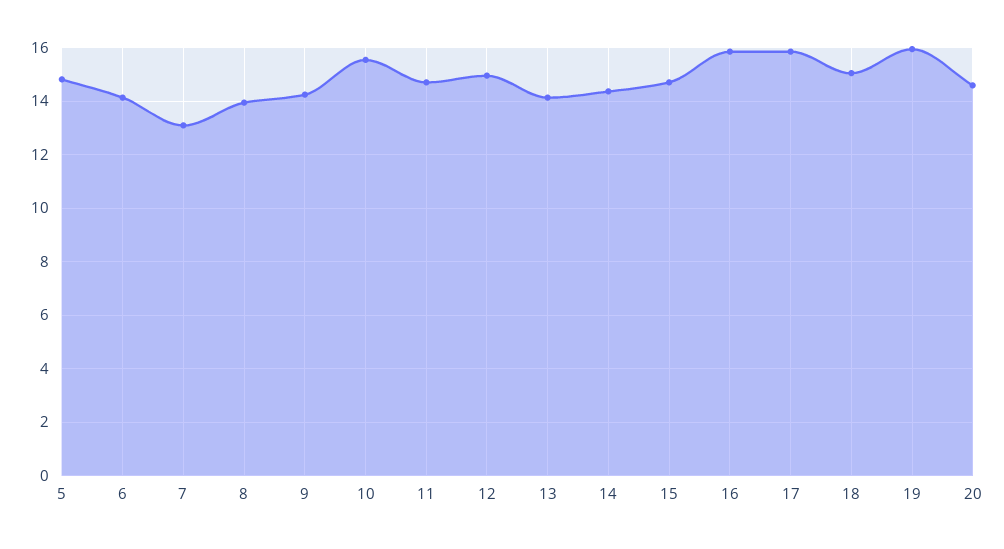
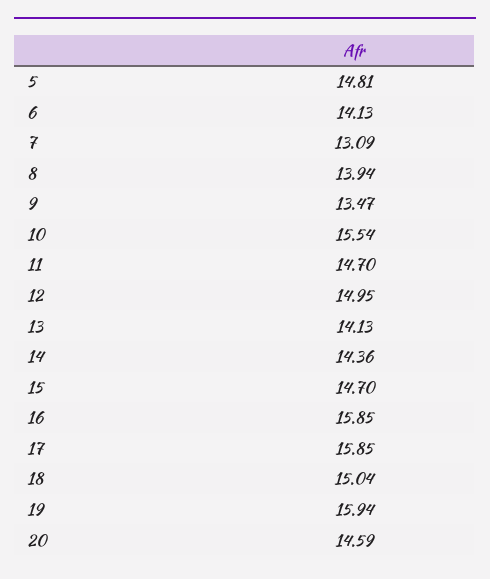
  {
    "5": 14.81,
    "6": 14.13,
    "7": 13.09,
    "8": 13.94,
-   "9": 14.25,
+   "9": 13.47,
    "10": 15.54,
    "11": 14.7,
    "12": 14.95,
    "13": 14.13,
    "14": 14.36,
    "15": 14.7,
    "16": 15.85,
    "17": 15.85,
    "18": 15.04,
    "19": 15.94,
    "20": 14.59
  }

